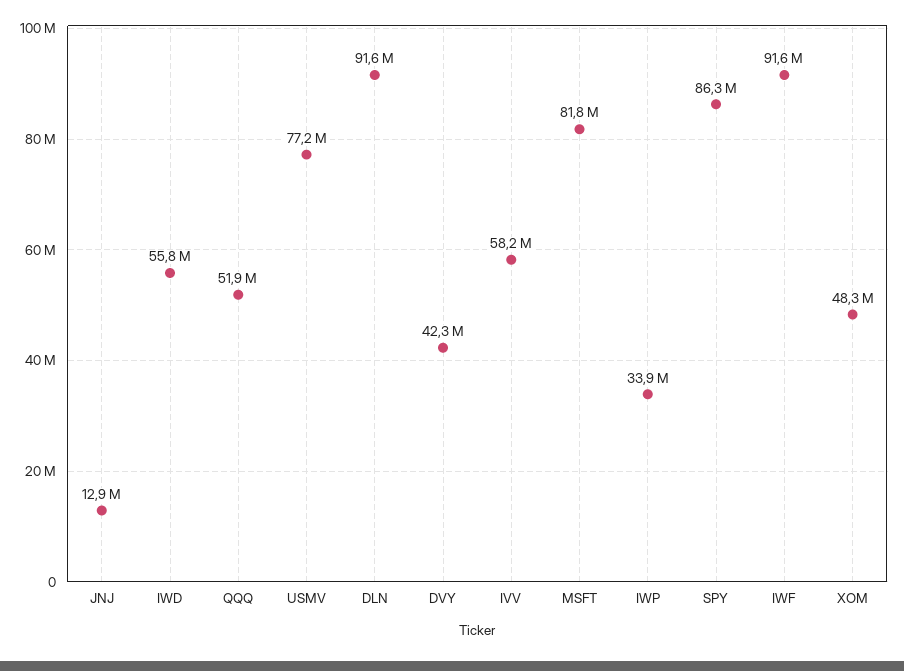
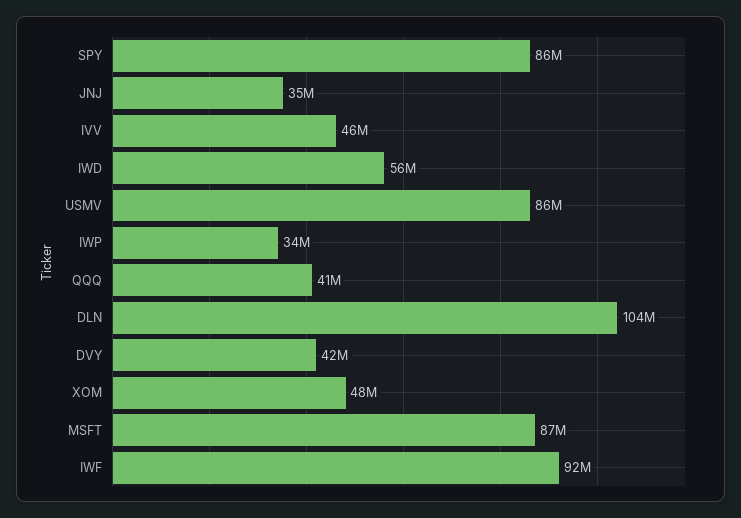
  {
-   "JNJ": 12900000,
+   "JNJ": 35000000,
    "IWD": 55800000,
-   "QQQ": 51900000,
+   "QQQ": 41000000,
-   "USMV": 77200000,
+   "USMV": 86000000,
-   "DLN": 91600000,
+   "DLN": 104000000,
    "DVY": 42300000,
-   "IVV": 58200000,
+   "IVV": 46000000,
-   "MSFT": 81800000,
+   "MSFT": 87000000,
    "IWP": 33900000,
    "SPY": 86300000,
    "IWF": 91600000,
    "XOM": 48300000
  }

